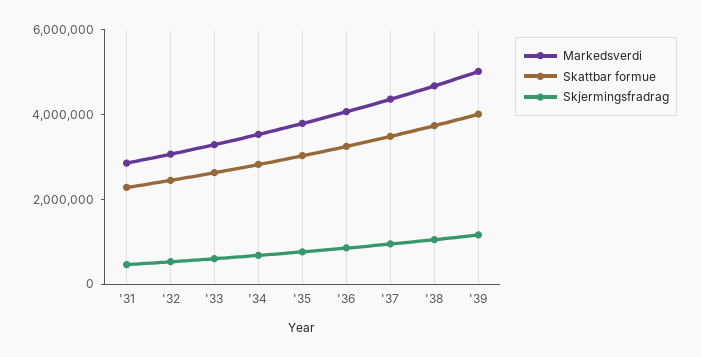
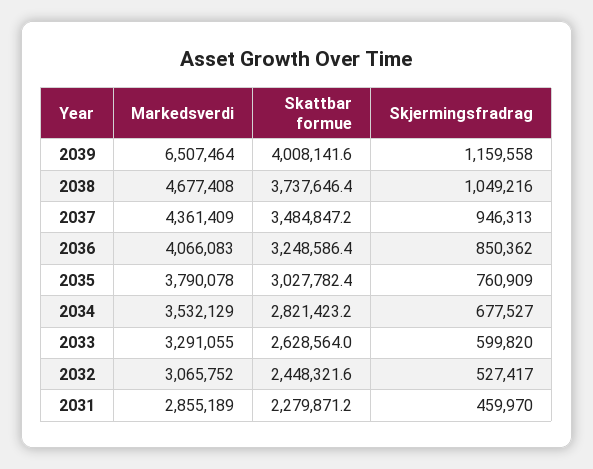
  {
    "Markedsverdi": {
      "'31": 2855189,
      "'32": 3065752,
      "'33": 3291055,
      "'34": 3532129,
      "'35": 3790078,
      "'36": 4066083,
      "'37": 4361409,
      "'38": 4677408,
-     "'39": 5000000
+     "'39": 6507464
    },
    "Skattbar formue": {
      "'31": 2279871.2,
      "'32": 2448321.6,
      "'33": 2628564,
      "'34": 2821423.2,
      "'35": 3027782.4,
      "'36": 3248586.4,
      "'37": 3484847.2,
      "'38": 3737646.4,
      "'39": 4008141.6
    },
    "Skjermingsfradrag": {
      "'31": 459970,
      "'32": 527417,
      "'33": 599820,
      "'34": 677527,
      "'35": 760909,
      "'36": 850362,
      "'37": 946313,
      "'38": 1049216,
      "'39": 1159558
    }
  }

